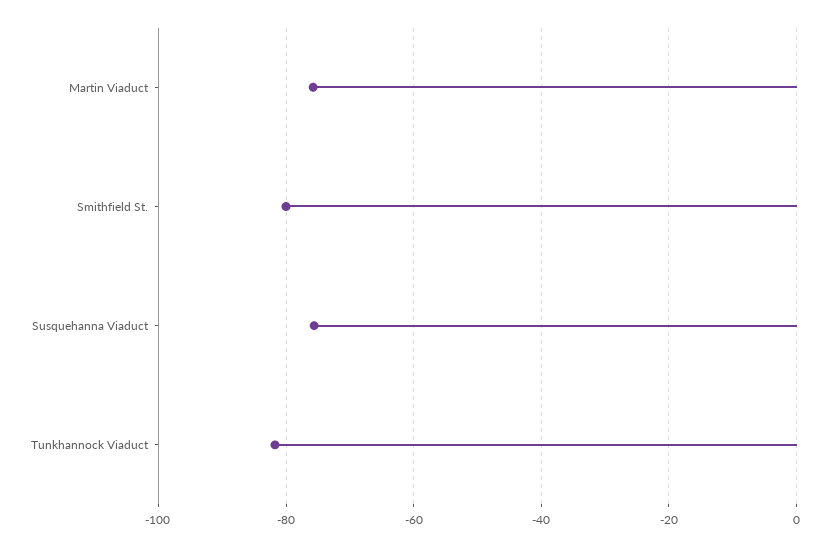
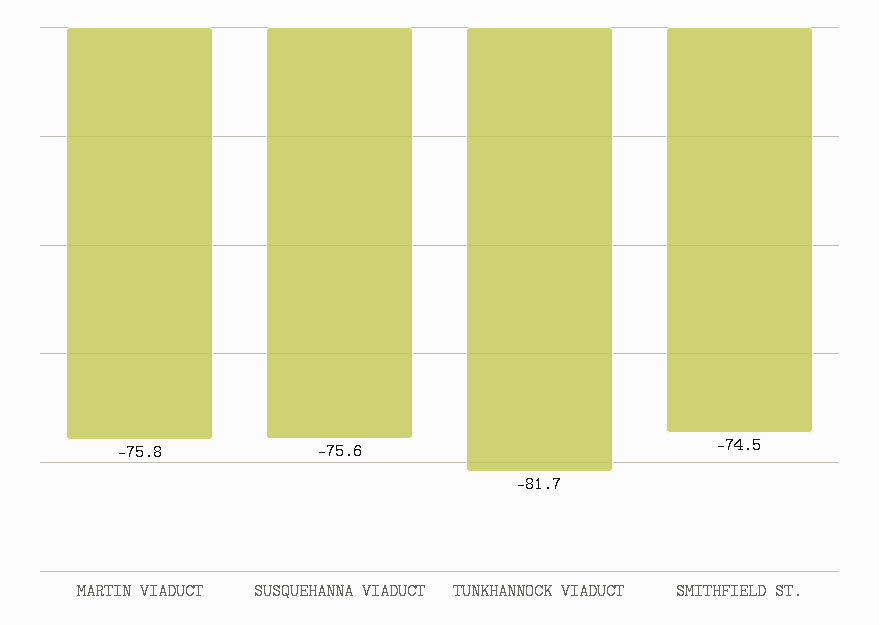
  {
    "Martin Viaduct": -75.8,
-   "Smithfield St.": -80,
+   "Smithfield St.": -74.5,
    "Susquehanna Viaduct": -75.6,
    "Tunkhannock Viaduct": -81.7
  }

